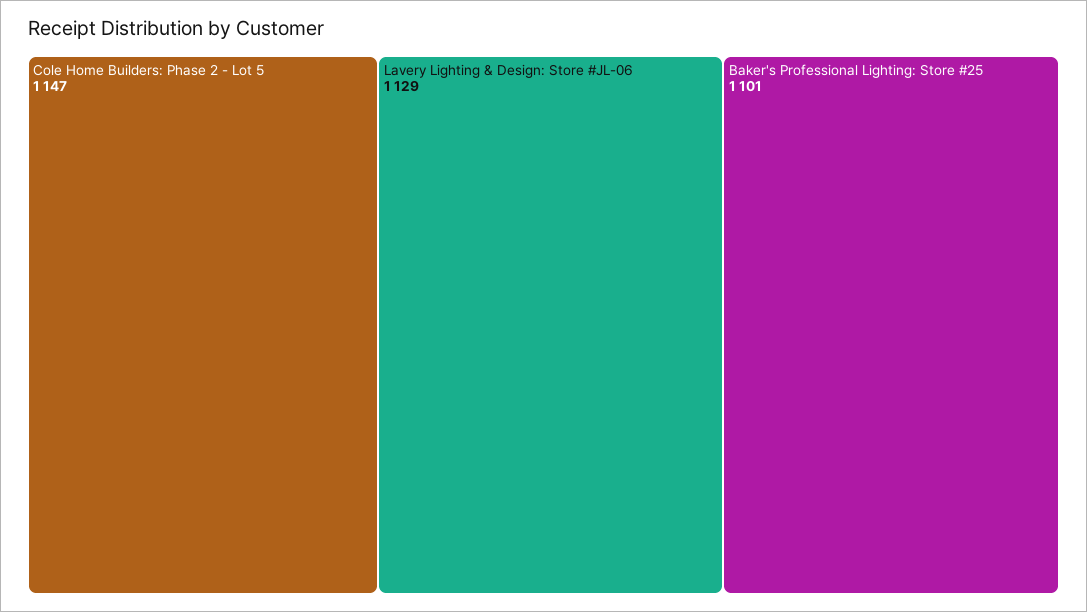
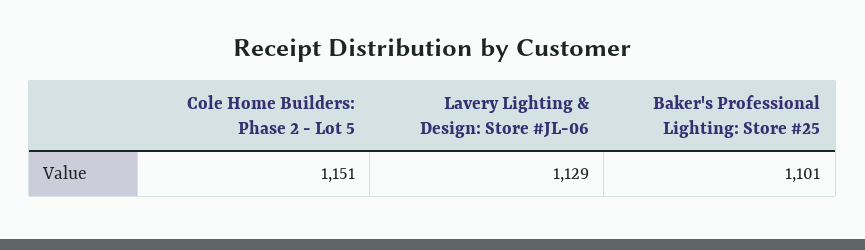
  {
-   "Cole Home Builders: Phase 2 - Lot 5": 1147,
+   "Cole Home Builders: Phase 2 - Lot 5": 1151,
    "Lavery Lighting & Design: Store #JL-06": 1129,
    "Baker's Professional Lighting: Store #25": 1101
  }

